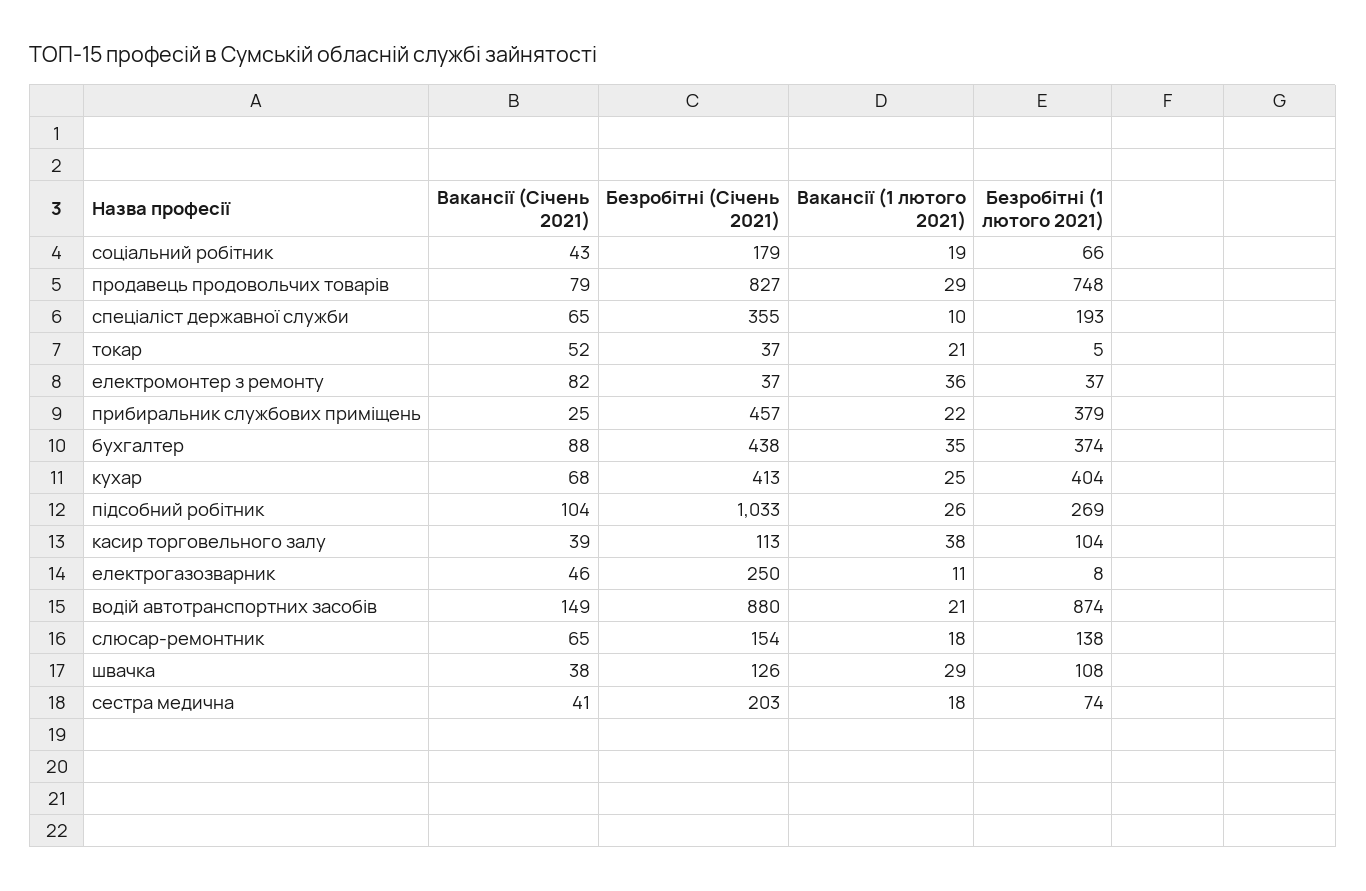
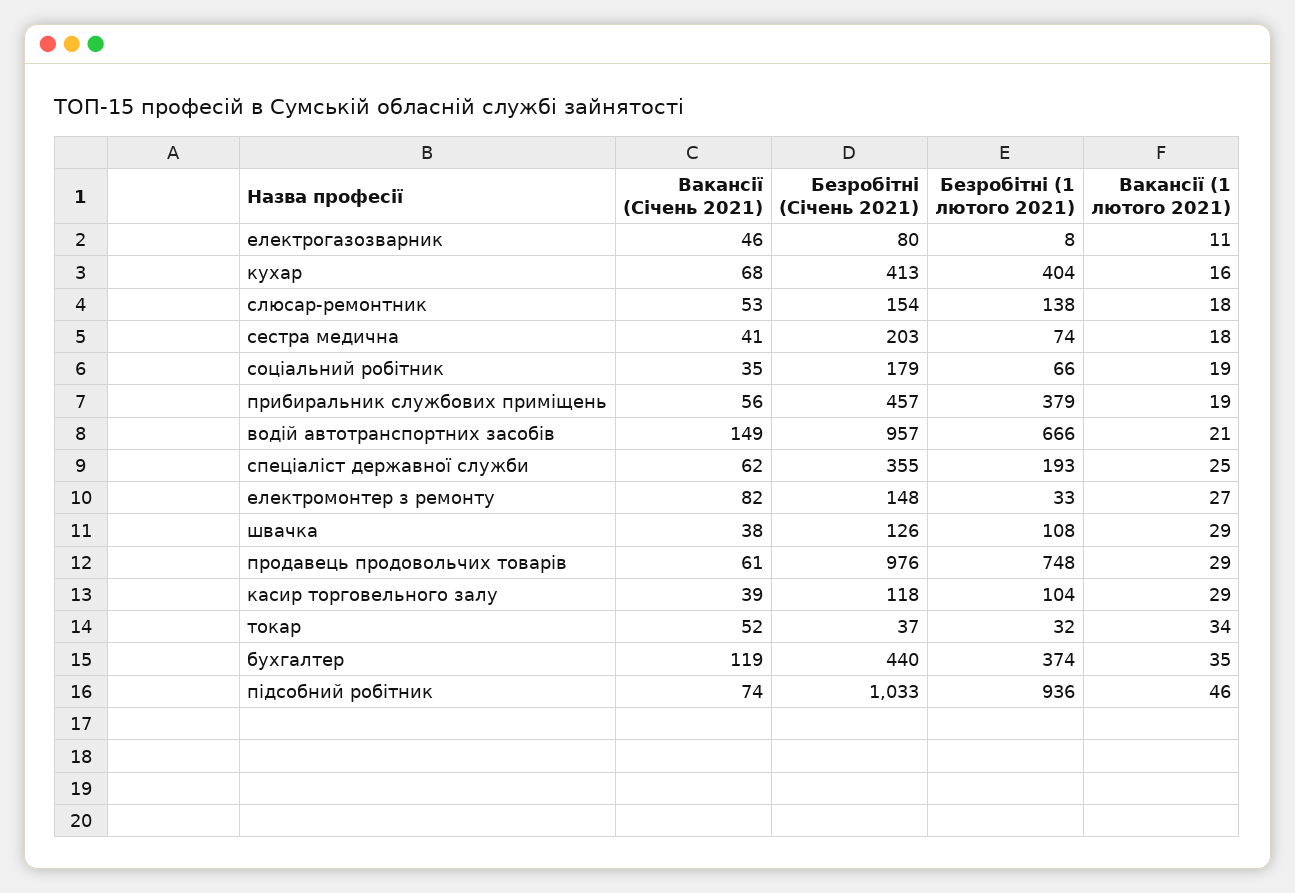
  {
    "Вакансії (Січень 2021)": {
-     "соціальний робітник": 43,
+     "соціальний робітник": 35,
-     "продавець продовольчих товарів": 79,
+     "продавець продовольчих товарів": 61,
-     "спеціаліст державної служби": 65,
+     "спеціаліст державної служби": 62,
      "токар": 52,
      "електромонтер з ремонту": 82,
-     "прибиральник службових приміщень": 25,
+     "прибиральник службових приміщень": 56,
-     "бухгалтер": 88,
+     "бухгалтер": 119,
      "кухар": 68,
-     "підсобний робітник": 104,
+     "підсобний робітник": 74,
      "касир торговельного залу": 39,
      "електрогазозварник": 46,
      "водій автотранспортних засобів": 149,
-     "слюсар-ремонтник": 65,
+     "слюсар-ремонтник": 53,
      "швачка": 38,
      "сестра медична": 41
    },
    "Безробітні (Січень 2021)": {
      "соціальний робітник": 179,
-     "продавець продовольчих товарів": 827,
+     "продавець продовольчих товарів": 976,
      "спеціаліст державної служби": 355,
      "токар": 37,
-     "електромонтер з ремонту": 37,
+     "електромонтер з ремонту": 148,
      "прибиральник службових приміщень": 457,
-     "бухгалтер": 438,
+     "бухгалтер": 440,
      "кухар": 413,
      "підсобний робітник": 1033,
-     "касир торговельного залу": 113,
+     "касир торговельного залу": 118,
-     "електрогазозварник": 250,
+     "електрогазозварник": 80,
-     "водій автотранспортних засобів": 880,
+     "водій автотранспортних засобів": 957,
      "слюсар-ремонтник": 154,
      "швачка": 126,
      "сестра медична": 203
    },
    "Вакансії (1 лютого 2021)": {
      "соціальний робітник": 19,
      "продавець продовольчих товарів": 29,
-     "спеціаліст державної служби": 10,
+     "спеціаліст державної служби": 25,
-     "токар": 21,
+     "токар": 34,
-     "електромонтер з ремонту": 36,
+     "електромонтер з ремонту": 27,
-     "прибиральник службових приміщень": 22,
+     "прибиральник службових приміщень": 19,
      "бухгалтер": 35,
-     "кухар": 25,
+     "кухар": 16,
-     "підсобний робітник": 26,
+     "підсобний робітник": 46,
-     "касир торговельного залу": 38,
+     "касир торговельного залу": 29,
      "електрогазозварник": 11,
      "водій автотранспортних засобів": 21,
      "слюсар-ремонтник": 18,
      "швачка": 29,
      "сестра медична": 18
    },
    "Безробітні (1 лютого 2021)": {
      "соціальний робітник": 66,
      "продавець продовольчих товарів": 748,
      "спеціаліст державної служби": 193,
-     "токар": 5,
+     "токар": 32,
-     "електромонтер з ремонту": 37,
+     "електромонтер з ремонту": 33,
      "прибиральник службових приміщень": 379,
      "бухгалтер": 374,
      "кухар": 404,
-     "підсобний робітник": 269,
+     "підсобний робітник": 936,
      "касир торговельного залу": 104,
      "електрогазозварник": 8,
-     "водій автотранспортних засобів": 874,
+     "водій автотранспортних засобів": 666,
      "слюсар-ремонтник": 138,
      "швачка": 108,
      "сестра медична": 74
    }
  }

